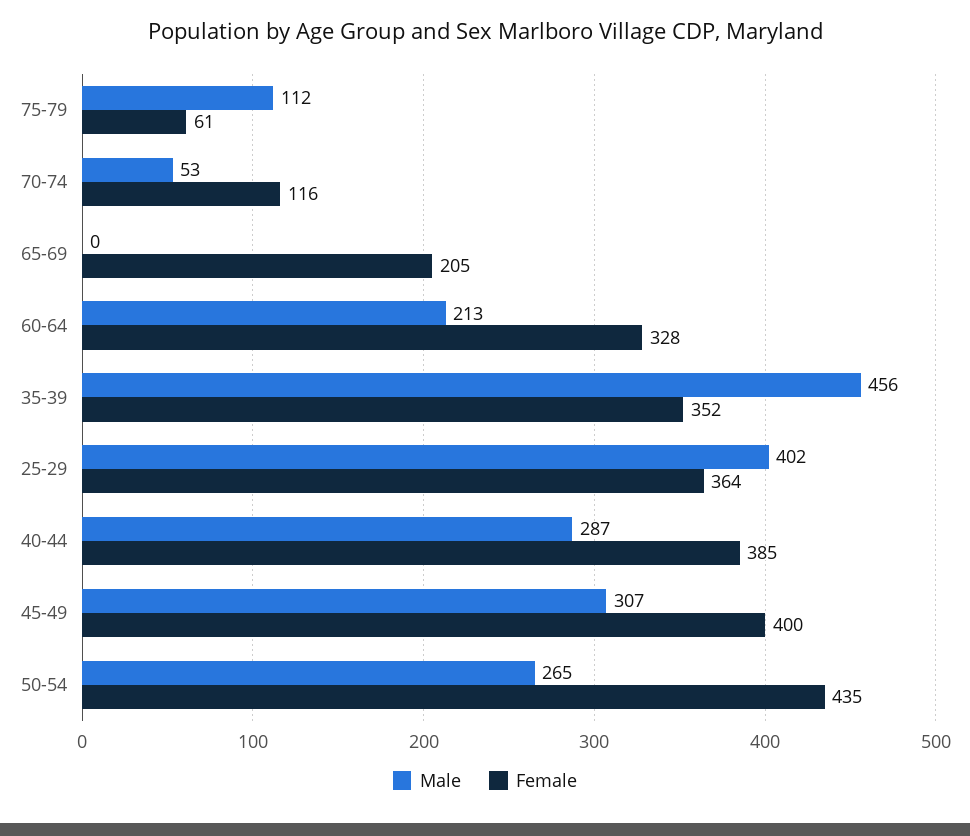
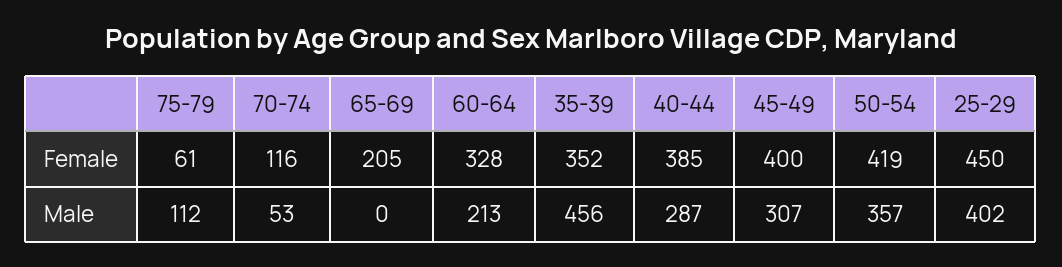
  {
    "Male": {
      "75-79": 112,
      "70-74": 53,
      "65-69": 0,
      "60-64": 213,
      "35-39": 456,
      "25-29": 402,
      "40-44": 287,
      "45-49": 307,
-     "50-54": 265
+     "50-54": 357
    },
    "Female": {
      "75-79": 61,
      "70-74": 116,
      "65-69": 205,
      "60-64": 328,
      "35-39": 352,
-     "25-29": 364,
+     "25-29": 450,
      "40-44": 385,
      "45-49": 400,
-     "50-54": 435
+     "50-54": 419
    }
  }

